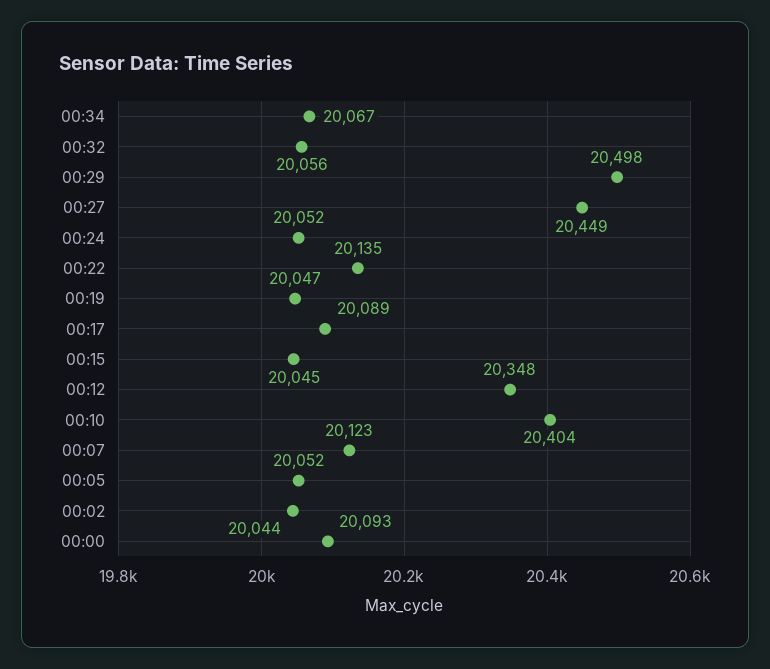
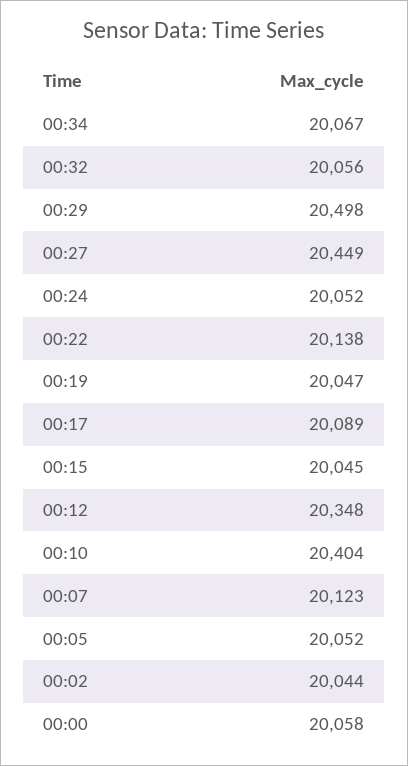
  {
    "00:34": 20067,
    "00:32": 20056,
    "00:29": 20498,
    "00:27": 20449,
    "00:24": 20052,
-   "00:22": 20135,
+   "00:22": 20138,
    "00:19": 20047,
    "00:17": 20089,
    "00:15": 20045,
    "00:12": 20348,
    "00:10": 20404,
    "00:07": 20123,
    "00:05": 20052,
    "00:02": 20044,
-   "00:00": 20093
+   "00:00": 20058
  }

